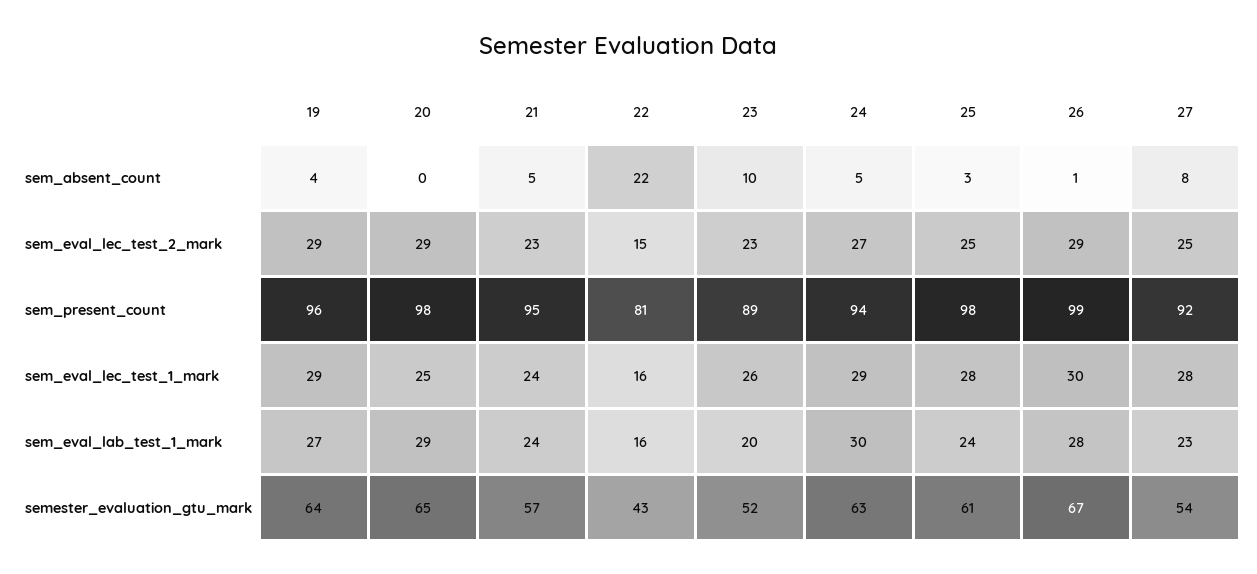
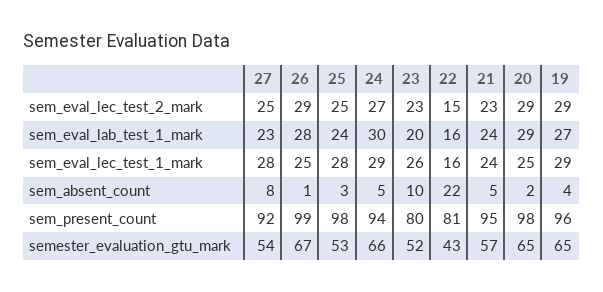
  {
    "19": {
      "sem_absent_count": 4,
      "sem_eval_lec_test_2_mark": 29,
      "sem_present_count": 96,
      "sem_eval_lec_test_1_mark": 29,
      "sem_eval_lab_test_1_mark": 27,
-     "semester_evaluation_gtu_mark": 64
+     "semester_evaluation_gtu_mark": 65
    },
    "20": {
-     "sem_absent_count": 0,
+     "sem_absent_count": 2,
      "sem_eval_lec_test_2_mark": 29,
      "sem_present_count": 98,
      "sem_eval_lec_test_1_mark": 25,
      "sem_eval_lab_test_1_mark": 29,
      "semester_evaluation_gtu_mark": 65
    },
    "21": {
      "sem_absent_count": 5,
      "sem_eval_lec_test_2_mark": 23,
      "sem_present_count": 95,
      "sem_eval_lec_test_1_mark": 24,
      "sem_eval_lab_test_1_mark": 24,
      "semester_evaluation_gtu_mark": 57
    },
    "22": {
      "sem_absent_count": 22,
      "sem_eval_lec_test_2_mark": 15,
      "sem_present_count": 81,
      "sem_eval_lec_test_1_mark": 16,
      "sem_eval_lab_test_1_mark": 16,
      "semester_evaluation_gtu_mark": 43
    },
    "23": {
      "sem_absent_count": 10,
      "sem_eval_lec_test_2_mark": 23,
-     "sem_present_count": 89,
+     "sem_present_count": 80,
      "sem_eval_lec_test_1_mark": 26,
      "sem_eval_lab_test_1_mark": 20,
      "semester_evaluation_gtu_mark": 52
    },
    "24": {
      "sem_absent_count": 5,
      "sem_eval_lec_test_2_mark": 27,
      "sem_present_count": 94,
      "sem_eval_lec_test_1_mark": 29,
      "sem_eval_lab_test_1_mark": 30,
-     "semester_evaluation_gtu_mark": 63
+     "semester_evaluation_gtu_mark": 66
    },
    "25": {
      "sem_absent_count": 3,
      "sem_eval_lec_test_2_mark": 25,
      "sem_present_count": 98,
      "sem_eval_lec_test_1_mark": 28,
      "sem_eval_lab_test_1_mark": 24,
-     "semester_evaluation_gtu_mark": 61
+     "semester_evaluation_gtu_mark": 53
    },
    "26": {
      "sem_absent_count": 1,
      "sem_eval_lec_test_2_mark": 29,
      "sem_present_count": 99,
-     "sem_eval_lec_test_1_mark": 30,
+     "sem_eval_lec_test_1_mark": 25,
      "sem_eval_lab_test_1_mark": 28,
      "semester_evaluation_gtu_mark": 67
    },
    "27": {
      "sem_absent_count": 8,
      "sem_eval_lec_test_2_mark": 25,
      "sem_present_count": 92,
      "sem_eval_lec_test_1_mark": 28,
      "sem_eval_lab_test_1_mark": 23,
      "semester_evaluation_gtu_mark": 54
    }
  }

